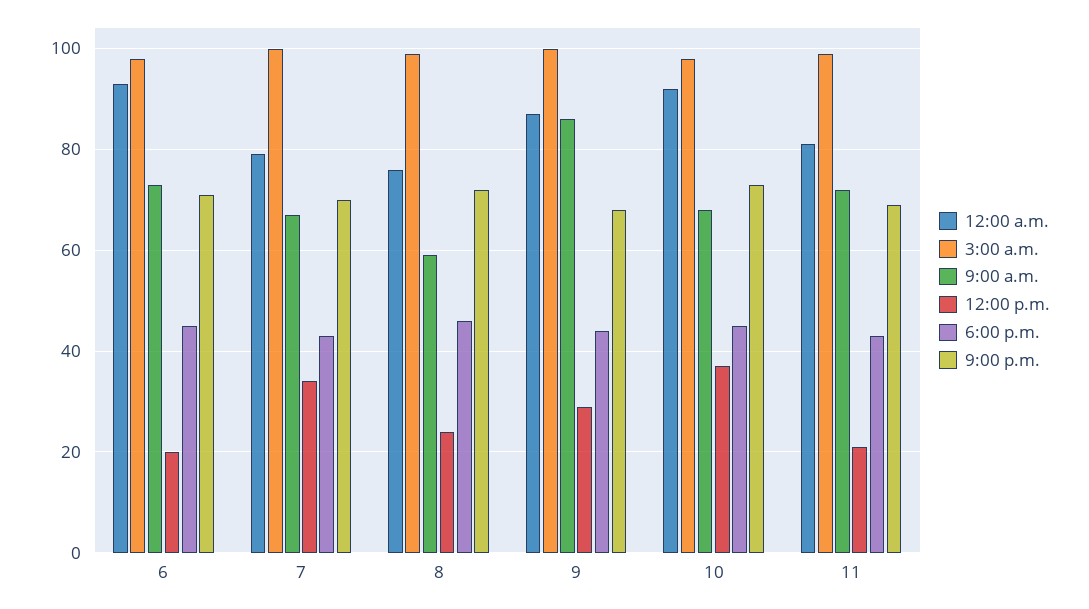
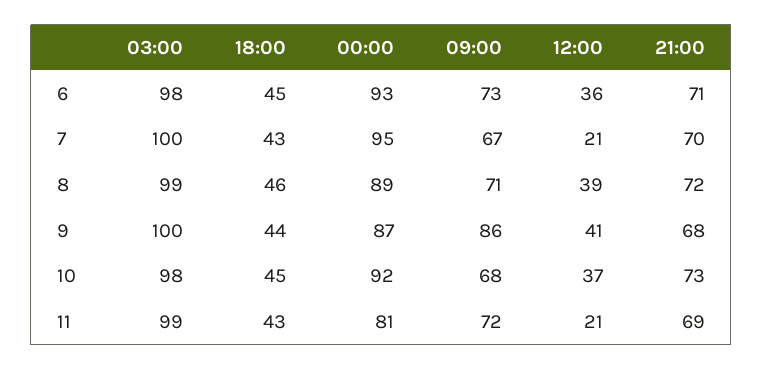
  {
    "12:00 a.m.": {
      "6": 93,
-     "7": 80,
+     "7": 95,
-     "8": 75,
+     "8": 89,
      "9": 87,
      "10": 92,
      "11": 81
    },
    "3:00 a.m.": {
      "6": 98,
      "7": 100,
      "8": 99,
      "9": 100,
      "10": 98,
      "11": 99
    },
    "9:00 a.m.": {
      "6": 73,
      "7": 67,
-     "8": 60,
+     "8": 71,
      "9": 86,
      "10": 68,
      "11": 72
    },
    "12:00 p.m.": {
-     "6": 20,
+     "6": 36,
-     "7": 35,
+     "7": 21,
-     "8": 25,
+     "8": 39,
-     "9": 30,
+     "9": 41,
      "10": 37,
      "11": 21
    },
    "6:00 p.m.": {
      "6": 45,
      "7": 43,
      "8": 46,
      "9": 44,
      "10": 45,
      "11": 43
    },
    "9:00 p.m.": {
      "6": 71,
      "7": 70,
      "8": 72,
      "9": 68,
      "10": 73,
      "11": 69
    }
  }

